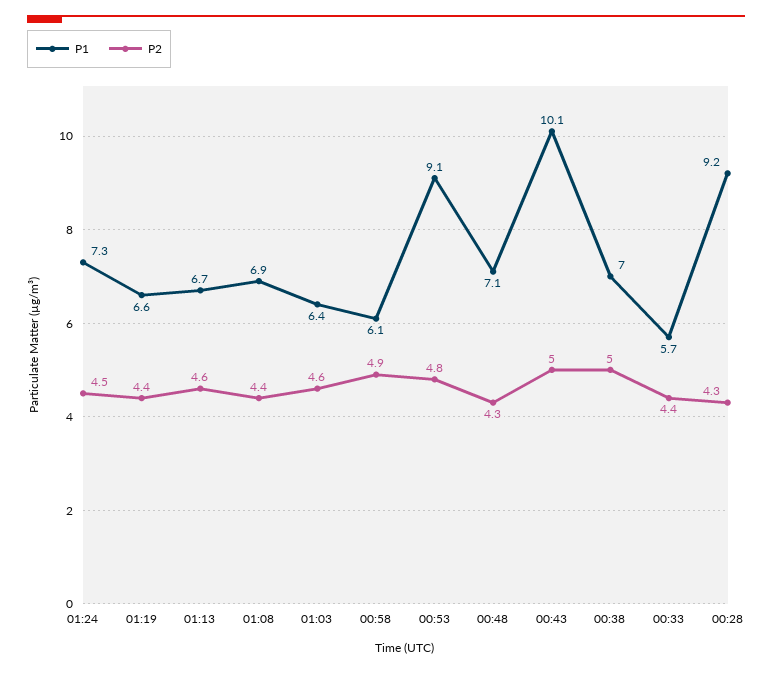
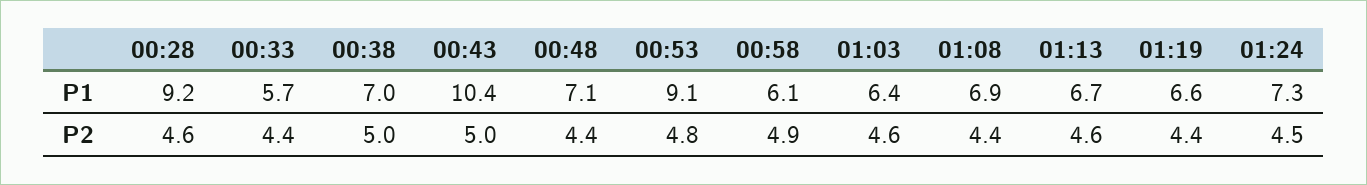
  {
    "P1": {
      "01:24": 7.3,
      "01:19": 6.6,
      "01:13": 6.7,
      "01:08": 6.9,
      "01:03": 6.4,
      "00:58": 6.1,
      "00:53": 9.1,
      "00:48": 7.1,
-     "00:43": 10.1,
+     "00:43": 10.4,
      "00:38": 7,
      "00:33": 5.7,
      "00:28": 9.2
    },
    "P2": {
      "01:24": 4.5,
      "01:19": 4.4,
      "01:13": 4.6,
      "01:08": 4.4,
      "01:03": 4.6,
      "00:58": 4.9,
      "00:53": 4.8,
-     "00:48": 4.3,
+     "00:48": 4.4,
      "00:43": 5,
      "00:38": 5,
      "00:33": 4.4,
-     "00:28": 4.3
+     "00:28": 4.6
    }
  }

